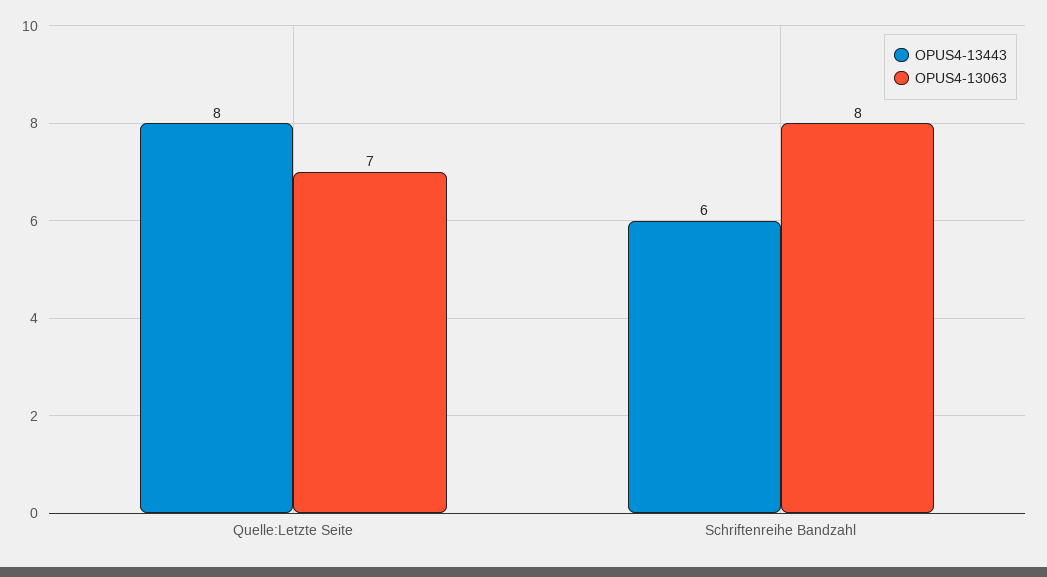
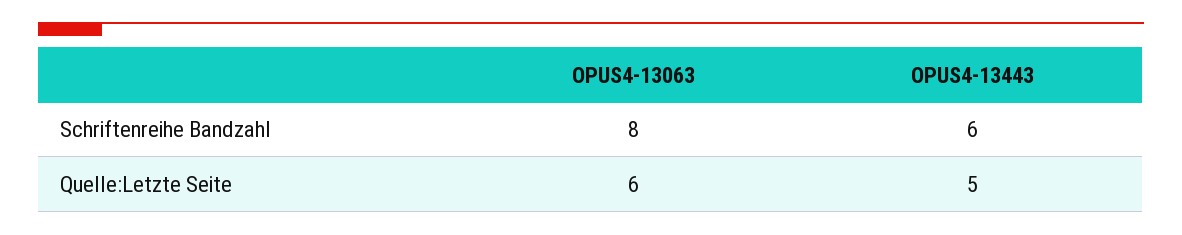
  {
    "OPUS4-13443": {
-     "Quelle:Letzte Seite": 8,
+     "Quelle:Letzte Seite": 5,
      "Schriftenreihe Bandzahl": 6
    },
    "OPUS4-13063": {
-     "Quelle:Letzte Seite": 7,
+     "Quelle:Letzte Seite": 6,
      "Schriftenreihe Bandzahl": 8
    }
  }

